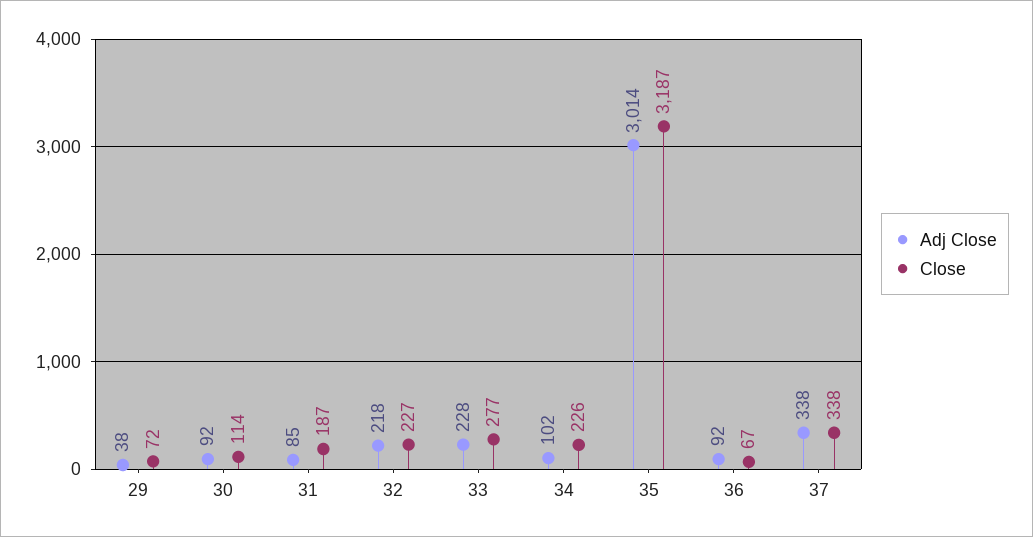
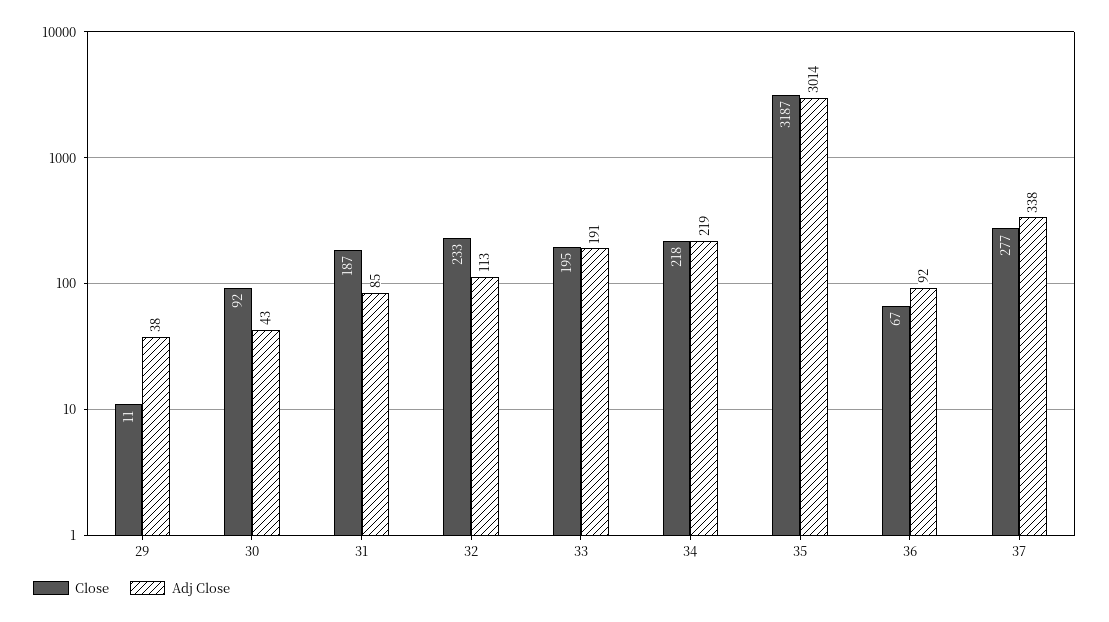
  {
    "Adj Close": {
      "29": 38,
-     "30": 92,
+     "30": 43,
      "31": 85,
-     "32": 218,
+     "32": 113,
-     "33": 228,
+     "33": 191,
-     "34": 102,
+     "34": 219,
      "35": 3014,
      "36": 92,
      "37": 338
    },
    "Close": {
-     "29": 72,
+     "29": 11,
-     "30": 114,
+     "30": 92,
      "31": 187,
-     "32": 227,
+     "32": 233,
-     "33": 277,
+     "33": 195,
-     "34": 226,
+     "34": 218,
      "35": 3187,
      "36": 67,
-     "37": 338
+     "37": 277
    }
  }

